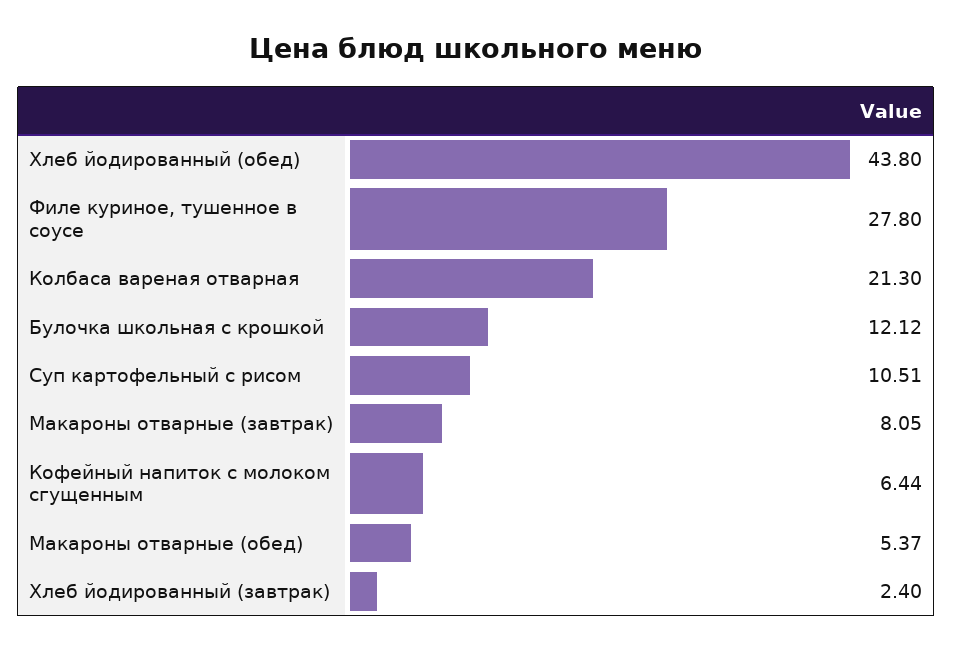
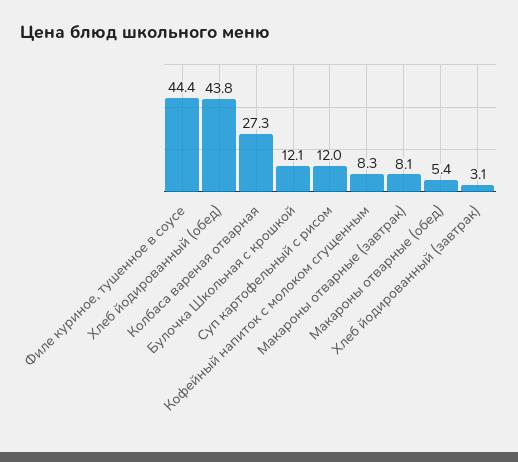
  {
    "Хлеб йодированный (обед)": 43.8,
-   "Филе куриное, тушенное в соусе": 27.8,
+   "Филе куриное, тушенное в соусе": 44.4,
-   "Колбаса вареная отварная": 21.3,
+   "Колбаса вареная отварная": 27.3,
    "Булочка школьная с крошкой": 12.12,
-   "Суп картофельный с рисом": 10.51,
+   "Суп картофельный с рисом": 12,
    "Макароны отварные (завтрак)": 8.05,
-   "Кофейный напиток с молоком сгущенным": 6.44,
+   "Кофейный напиток с молоком сгущенным": 8.3,
    "Макароны отварные (обед)": 5.37,
-   "Хлеб йодированный (завтрак)": 2.4
+   "Хлеб йодированный (завтрак)": 3.1
  }

